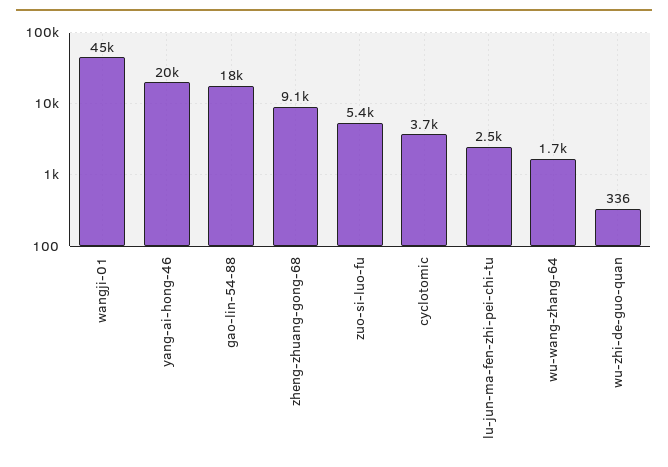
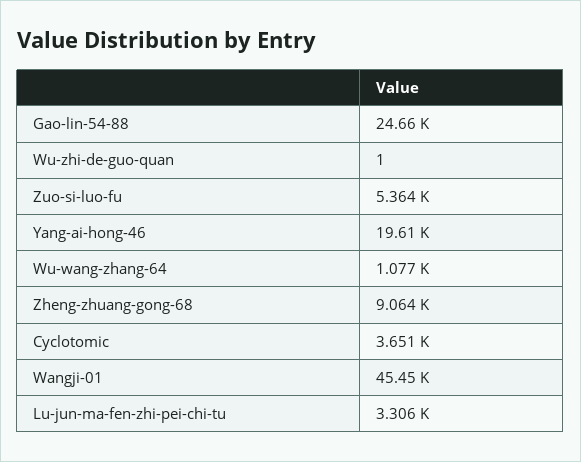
  {
    "wangji-01": 45450,
    "yang-ai-hong-46": 19610,
-   "gao-lin-54-88": 18000,
+   "gao-lin-54-88": 24660,
    "zheng-zhuang-gong-68": 9064,
    "zuo-si-luo-fu": 5364,
    "cyclotomic": 3651,
-   "lu-jun-ma-fen-zhi-pei-chi-tu": 2500,
+   "lu-jun-ma-fen-zhi-pei-chi-tu": 3306,
-   "wu-wang-zhang-64": 1700,
+   "wu-wang-zhang-64": 1077,
-   "wu-zhi-de-guo-quan": 336
+   "wu-zhi-de-guo-quan": 1
  }

